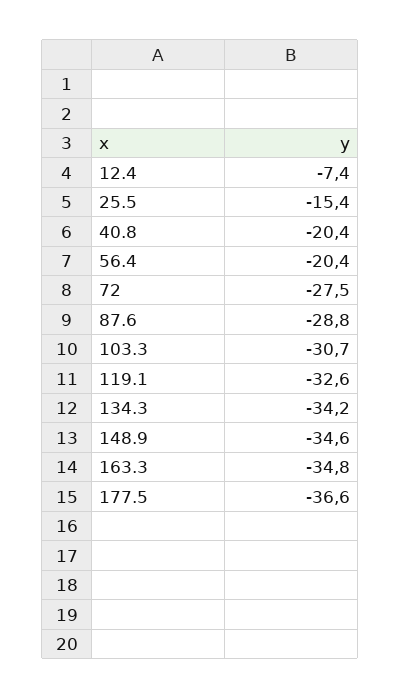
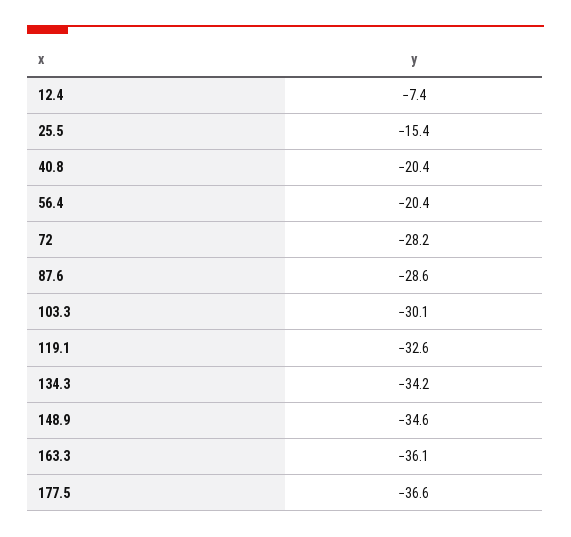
  {
    "12.4": -7.4,
    "25.5": -15.4,
    "40.8": -20.4,
    "56.4": -20.4,
-   "72": -27.5,
+   "72": -28.2,
-   "87.6": -28.8,
+   "87.6": -28.6,
-   "103.3": -30.7,
+   "103.3": -30.1,
    "119.1": -32.6,
    "134.3": -34.2,
    "148.9": -34.6,
-   "163.3": -34.8,
+   "163.3": -36.1,
    "177.5": -36.6
  }

